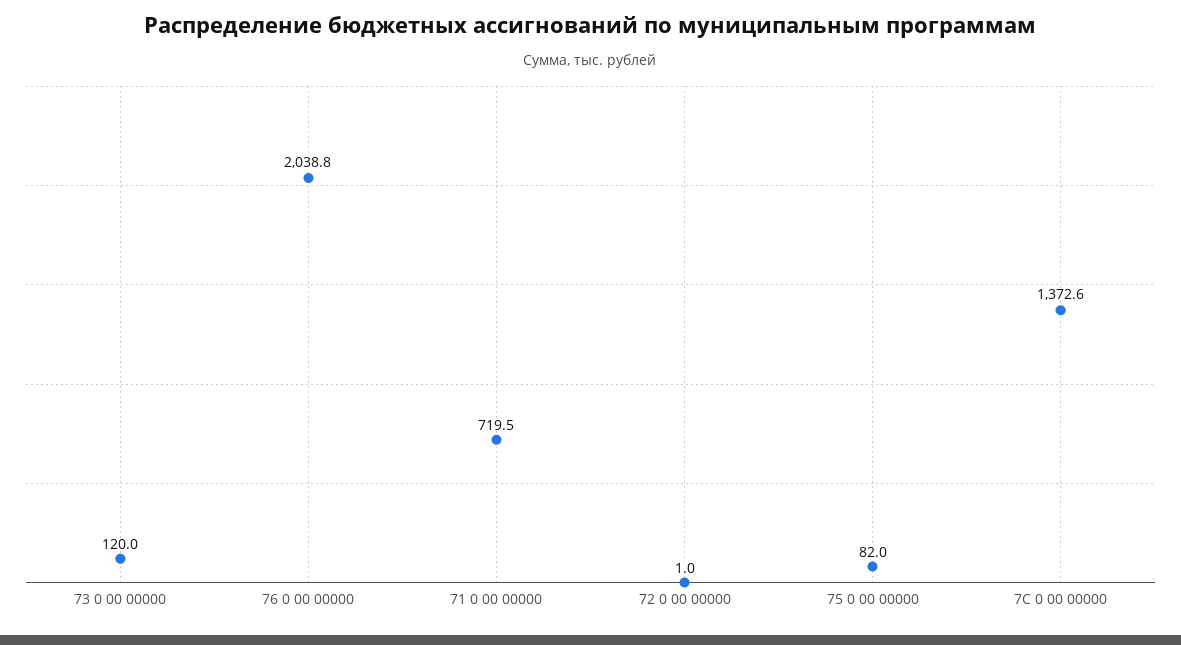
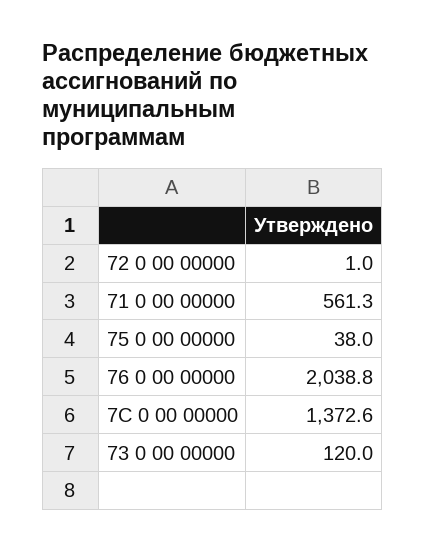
  {
    "73 0 00 00000": 120,
    "76 0 00 00000": 2038.8,
-   "71 0 00 00000": 719.5,
+   "71 0 00 00000": 561.3,
    "72 0 00 00000": 1,
-   "75 0 00 00000": 82,
+   "75 0 00 00000": 38,
    "7С 0 00 00000": 1372.6
  }

